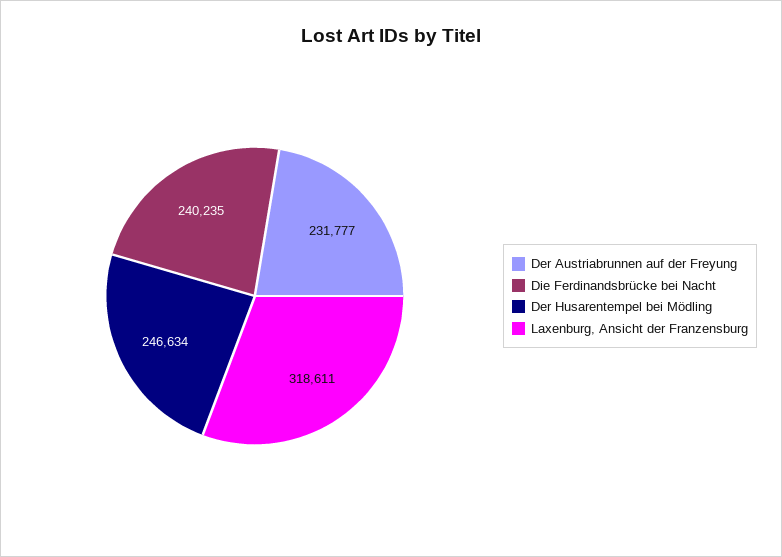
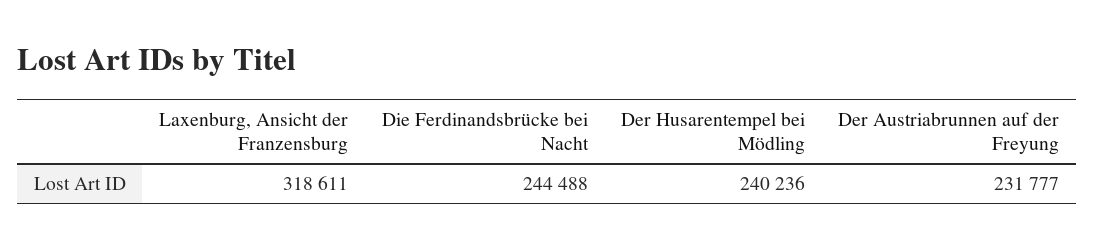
  {
    "Der Austriabrunnen auf der Freyung": 231777,
-   "Die Ferdinandsbrücke bei Nacht": 240235,
+   "Die Ferdinandsbrücke bei Nacht": 244488,
-   "Der Husarentempel bei Mödling": 246634,
+   "Der Husarentempel bei Mödling": 240236,
    "Laxenburg, Ansicht der Franzensburg": 318611
  }

